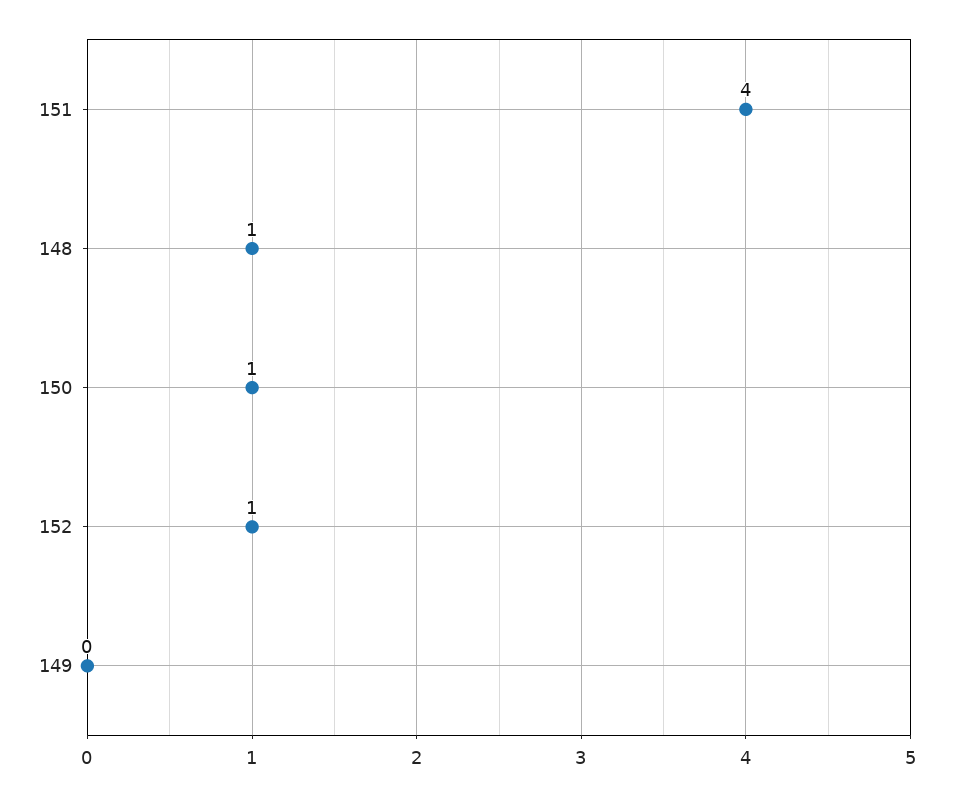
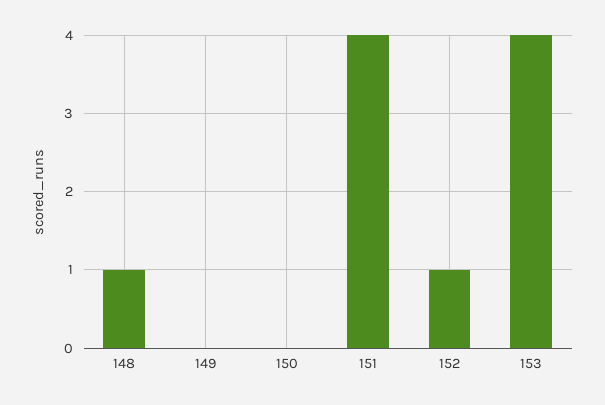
  {
    "151": 4,
    "148": 1,
-   "150": 1,
+   "150": 0,
    "152": 1,
-   "149": 0
+   "149": 0,
+   "153": 4
  }

